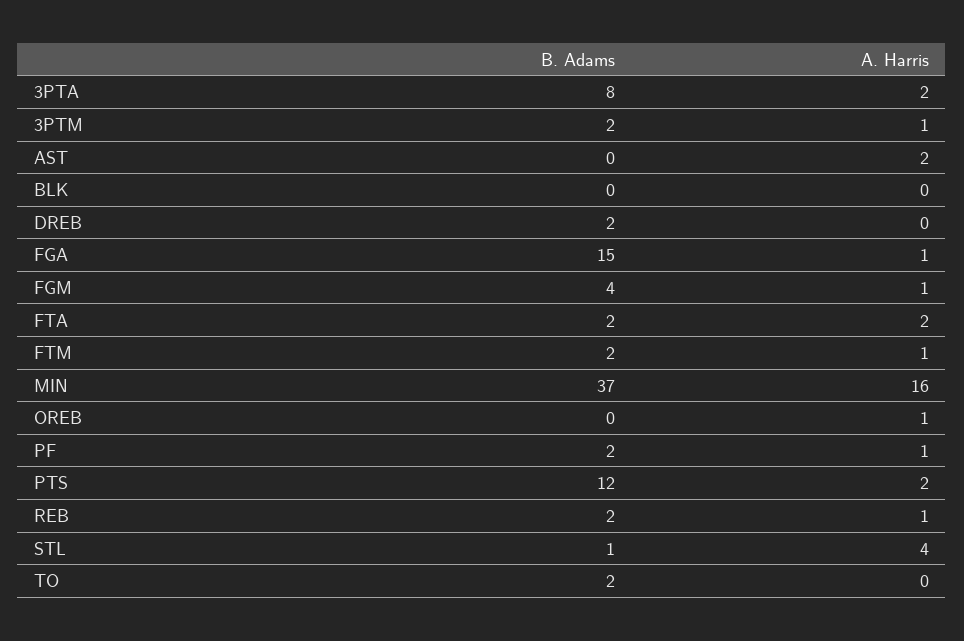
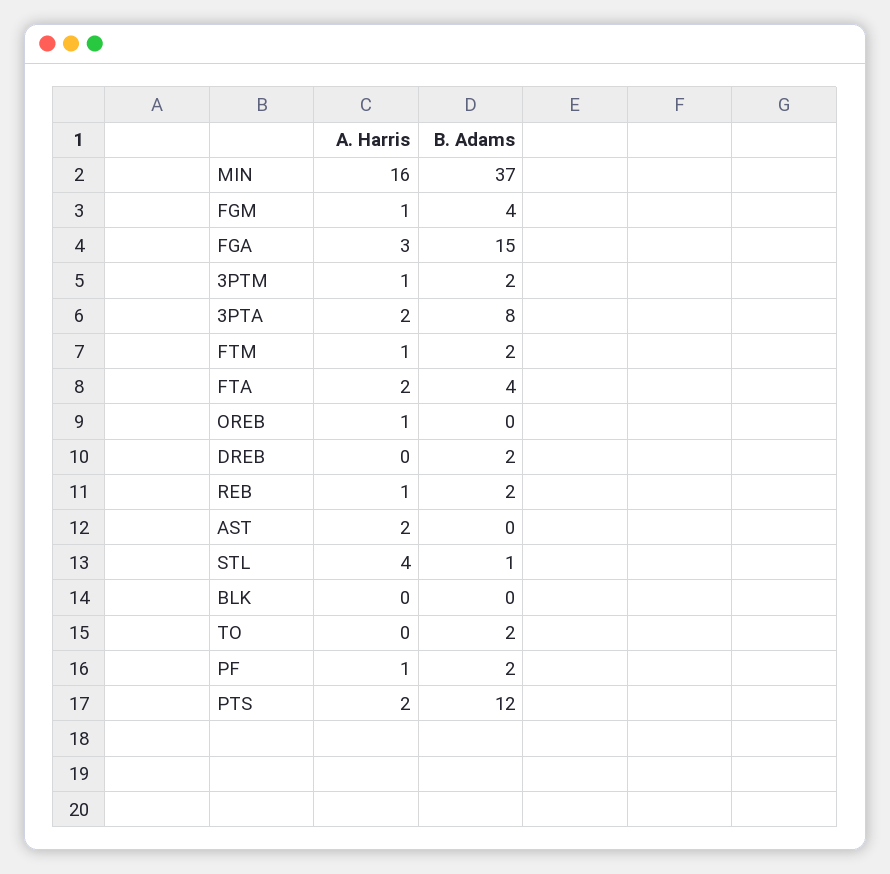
  {
    "B. Adams": {
      "3PTA": 8,
      "3PTM": 2,
      "AST": 0,
      "BLK": 0,
      "DREB": 2,
      "FGA": 15,
      "FGM": 4,
-     "FTA": 2,
+     "FTA": 4,
      "FTM": 2,
      "MIN": 37,
      "OREB": 0,
      "PF": 2,
      "PTS": 12,
      "REB": 2,
      "STL": 1,
      "TO": 2
    },
    "A. Harris": {
      "3PTA": 2,
      "3PTM": 1,
      "AST": 2,
      "BLK": 0,
      "DREB": 0,
-     "FGA": 1,
+     "FGA": 3,
      "FGM": 1,
      "FTA": 2,
      "FTM": 1,
      "MIN": 16,
      "OREB": 1,
      "PF": 1,
      "PTS": 2,
      "REB": 1,
      "STL": 4,
      "TO": 0
    }
  }

